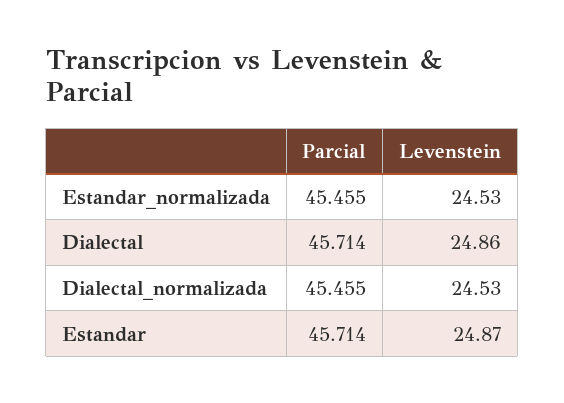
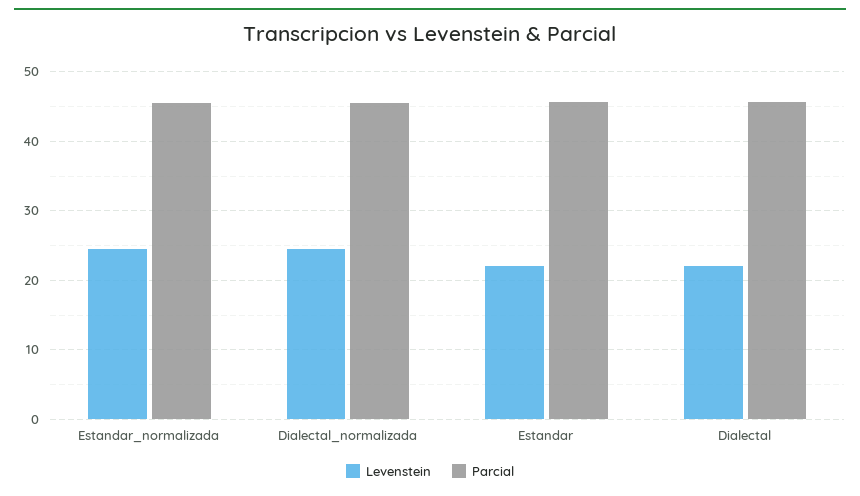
  {
    "Parcial": {
      "Estandar_normalizada": 45.455,
      "Dialectal": 45.714,
      "Dialectal_normalizada": 45.455,
      "Estandar": 45.714
    },
    "Levenstein": {
      "Estandar_normalizada": 24.53,
-     "Dialectal": 24.86,
+     "Dialectal": 22,
      "Dialectal_normalizada": 24.53,
-     "Estandar": 24.87
+     "Estandar": 22
    }
  }

